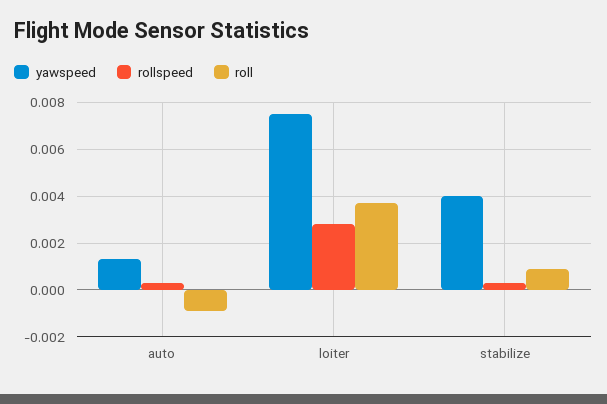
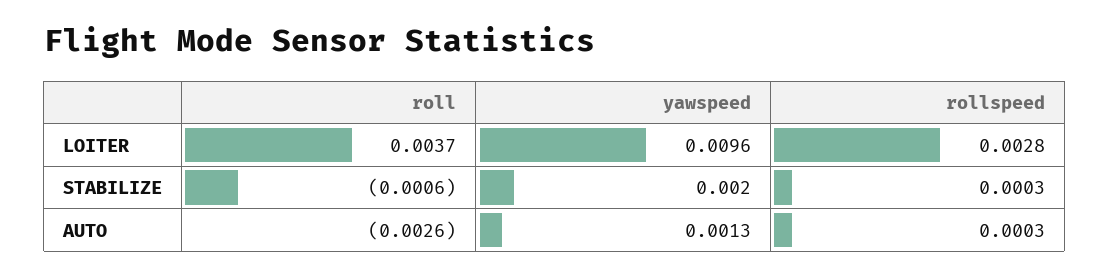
  {
    "yawspeed": {
      "auto": 0.0013,
-     "loiter": 0.0075,
+     "loiter": 0.0096,
-     "stabilize": 0.004
+     "stabilize": 0.002
    },
    "rollspeed": {
      "auto": 0.0003,
      "loiter": 0.0028,
      "stabilize": 0.0003
    },
    "roll": {
-     "auto": -0.001,
+     "auto": -0.0026,
      "loiter": 0.0037,
-     "stabilize": 0.001
+     "stabilize": -0.0006
    }
  }

